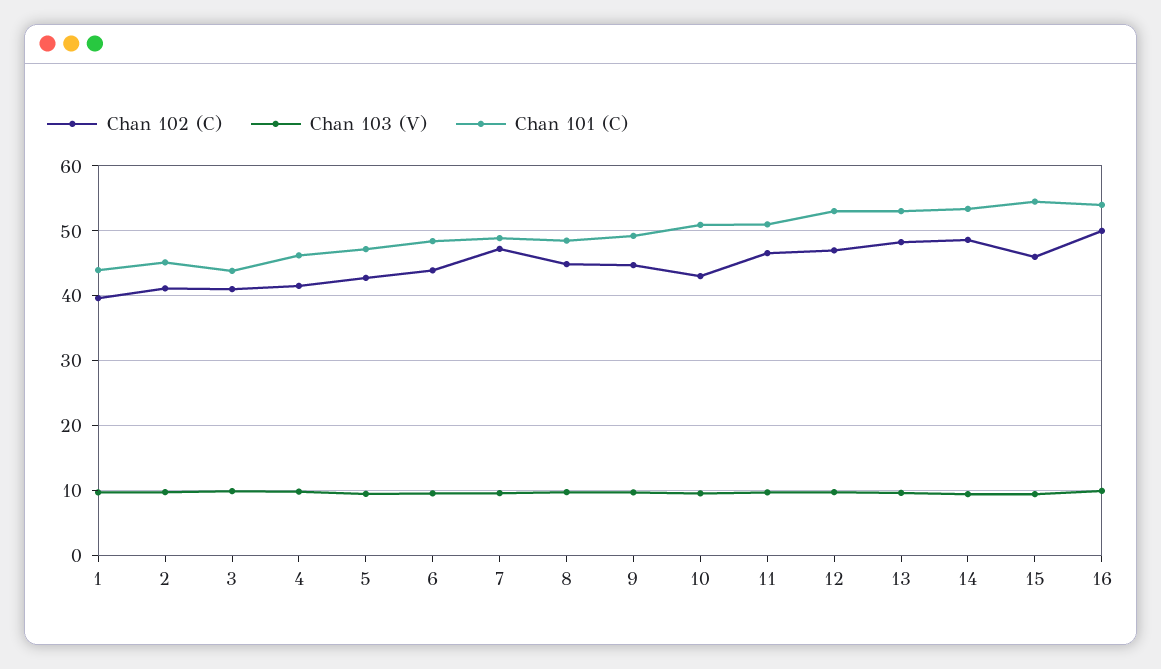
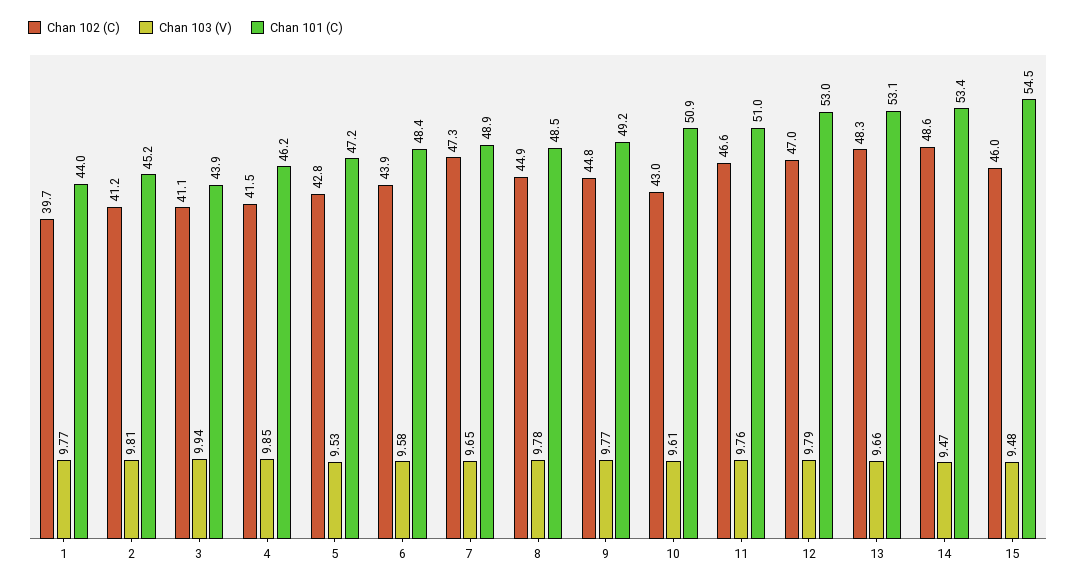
  {
    "Chan 102 (C)": {
      "1": 39.7,
      "2": 41.2,
      "3": 41.1,
      "4": 41.5,
      "5": 42.8,
      "6": 43.9,
      "7": 47.3,
      "8": 44.9,
      "9": 44.8,
      "10": 43,
      "11": 46.6,
      "12": 47,
      "13": 48.3,
      "14": 48.6,
-     "15": 46,
+     "15": 46
-     "16": 50
    },
    "Chan 103 (V)": {
      "1": 9.77,
      "2": 9.81,
      "3": 9.94,
      "4": 9.85,
      "5": 9.53,
      "6": 9.58,
      "7": 9.65,
      "8": 9.78,
      "9": 9.77,
      "10": 9.61,
      "11": 9.76,
      "12": 9.79,
      "13": 9.66,
      "14": 9.47,
-     "15": 9.48,
+     "15": 9.48
-     "16": 10
    },
    "Chan 101 (C)": {
      "1": 44,
      "2": 45.2,
      "3": 43.9,
      "4": 46.2,
      "5": 47.2,
      "6": 48.4,
      "7": 48.9,
      "8": 48.5,
      "9": 49.2,
      "10": 50.9,
      "11": 51,
      "12": 53,
      "13": 53.1,
      "14": 53.4,
-     "15": 54.5,
+     "15": 54.5
-     "16": 54
    }
  }

